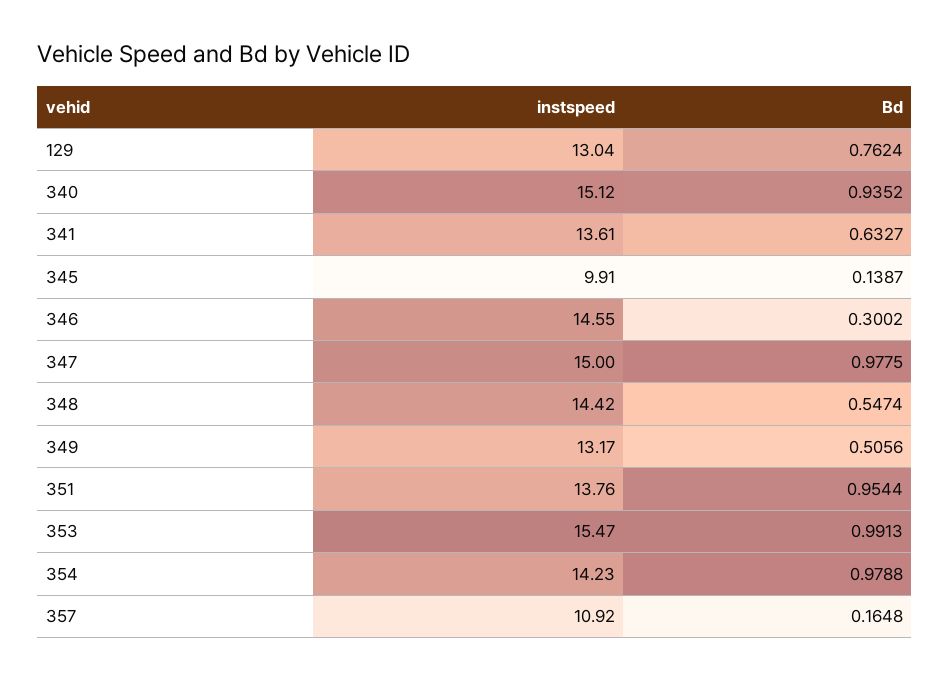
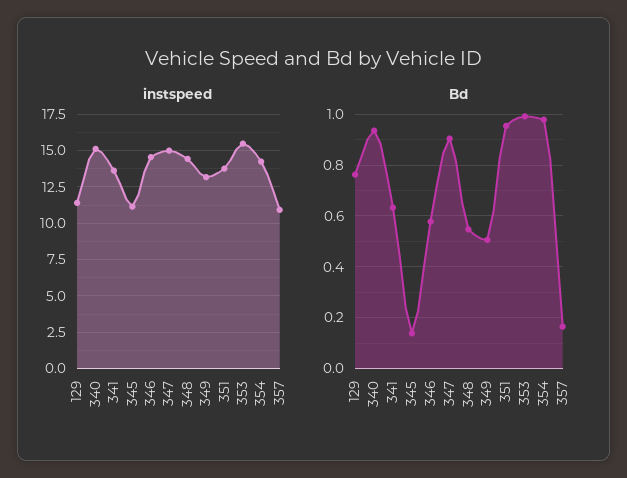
  {
    "instspeed": {
-     "129": 13.04,
+     "129": 11.5,
      "340": 15.12,
      "341": 13.61,
-     "345": 9.91,
+     "345": 11,
      "346": 14.55,
      "347": 15,
      "348": 14.42,
      "349": 13.17,
      "351": 13.76,
      "353": 15.47,
      "354": 14.23,
      "357": 10.92
    },
    "Bd": {
      "129": 0.7624,
      "340": 0.9352,
      "341": 0.6327,
      "345": 0.1387,
-     "346": 0.3002,
+     "346": 0.575,
-     "347": 0.9775,
+     "347": 0.9,
      "348": 0.5474,
      "349": 0.5056,
      "351": 0.9544,
      "353": 0.9913,
      "354": 0.9788,
      "357": 0.1648
    }
  }

